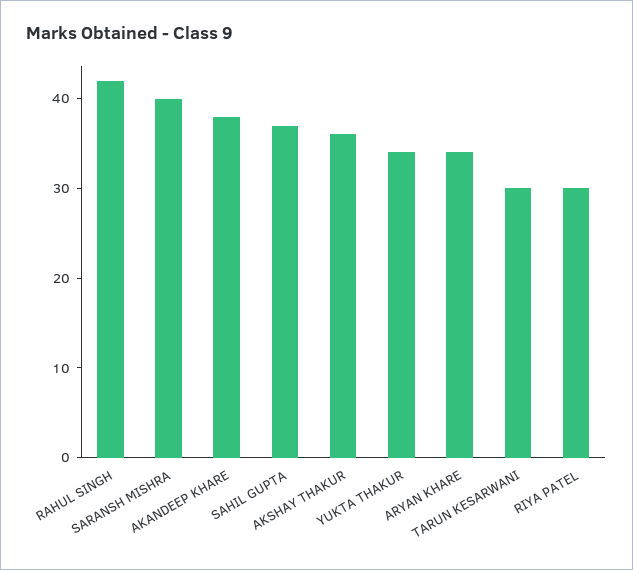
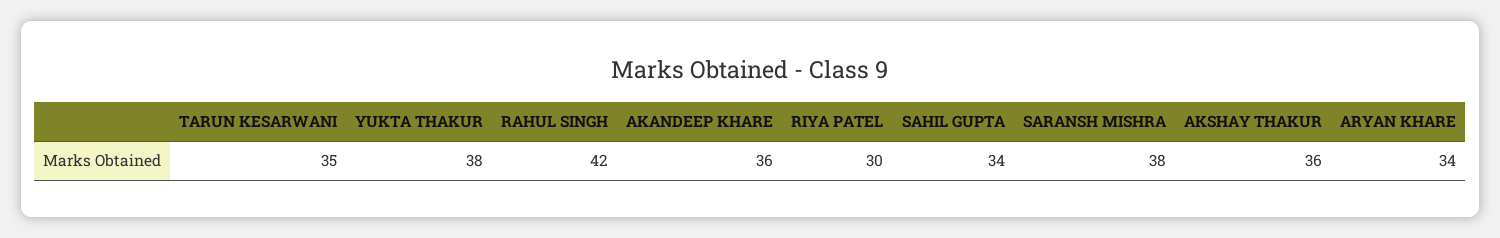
  {
    "RAHUL SINGH": 42,
-   "SARANSH MISHRA": 40,
+   "SARANSH MISHRA": 38,
-   "AKANDEEP KHARE": 38,
+   "AKANDEEP KHARE": 36,
-   "SAHIL GUPTA": 37,
+   "SAHIL GUPTA": 34,
    "AKSHAY THAKUR": 36,
-   "YUKTA THAKUR": 34,
+   "YUKTA THAKUR": 38,
    "ARYAN KHARE": 34,
-   "TARUN KESARWANI": 30,
+   "TARUN KESARWANI": 35,
    "RIYA PATEL": 30
  }

